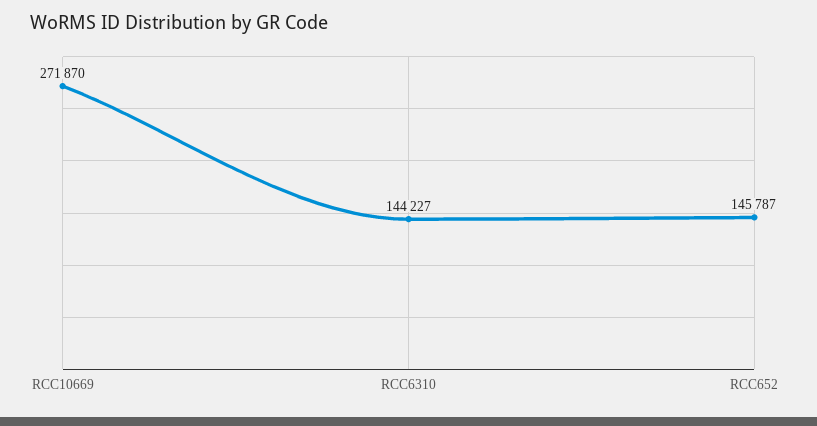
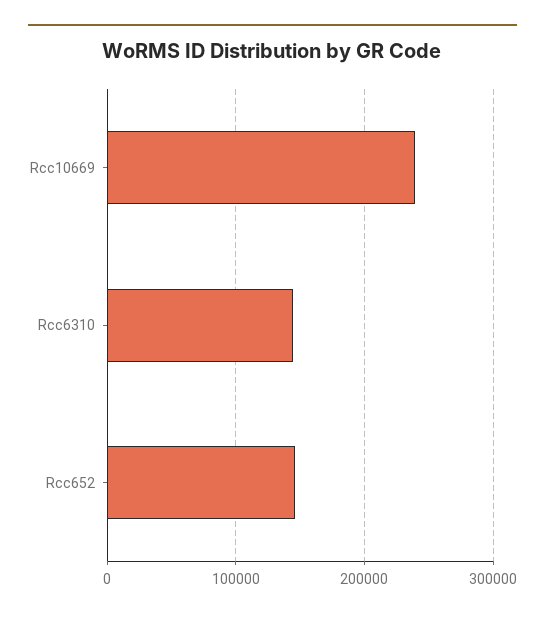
  {
-   "RCC10669": 271870,
+   "RCC10669": 240000,
    "RCC6310": 144227,
    "RCC652": 145787
  }

